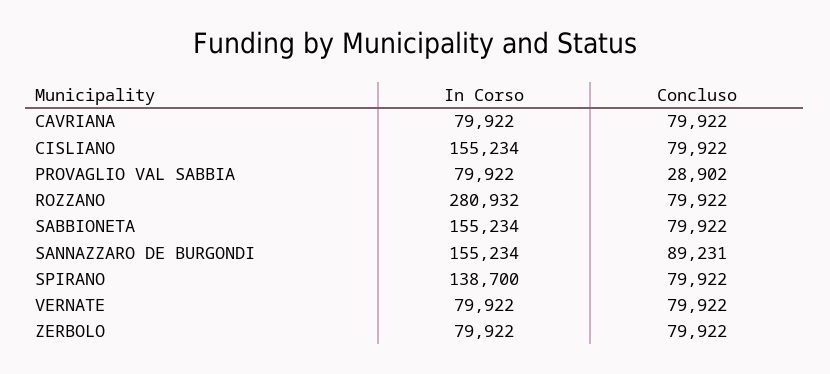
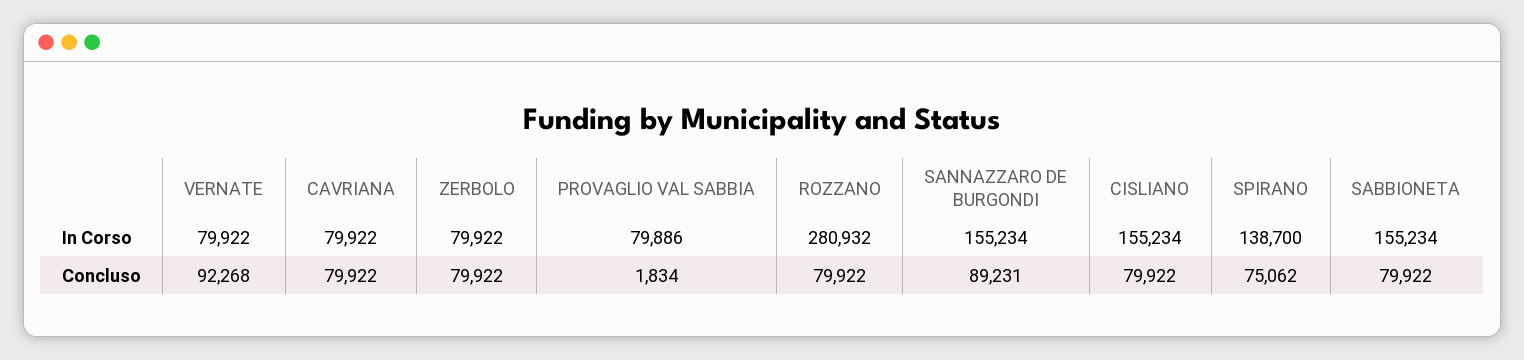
  {
    "In Corso": {
      "CAVRIANA": 79922,
      "CISLIANO": 155234,
-     "PROVAGLIO VAL SABBIA": 79922,
+     "PROVAGLIO VAL SABBIA": 79886,
      "ROZZANO": 280932,
      "SABBIONETA": 155234,
      "SANNAZZARO DE BURGONDI": 155234,
      "SPIRANO": 138700,
      "VERNATE": 79922,
      "ZERBOLO": 79922
    },
    "Concluso": {
      "CAVRIANA": 79922,
      "CISLIANO": 79922,
-     "PROVAGLIO VAL SABBIA": 28902,
+     "PROVAGLIO VAL SABBIA": 1834,
      "ROZZANO": 79922,
      "SABBIONETA": 79922,
      "SANNAZZARO DE BURGONDI": 89231,
-     "SPIRANO": 79922,
+     "SPIRANO": 75062,
-     "VERNATE": 79922,
+     "VERNATE": 92268,
      "ZERBOLO": 79922
    }
  }

